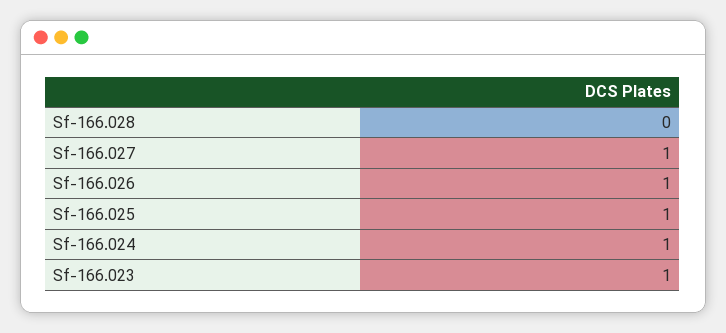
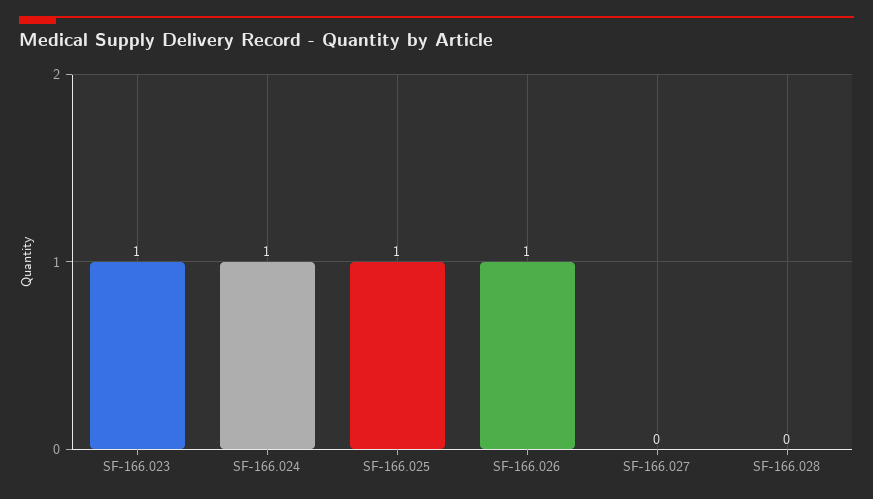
  {
    "Sf-166.028": 0,
-   "Sf-166.027": 1,
+   "Sf-166.027": 0,
    "Sf-166.026": 1,
    "Sf-166.025": 1,
    "Sf-166.024": 1,
    "Sf-166.023": 1
  }

